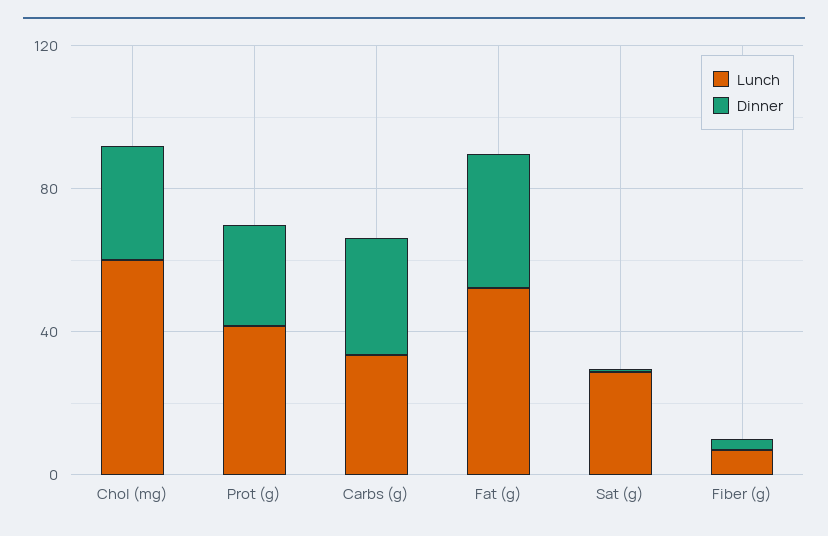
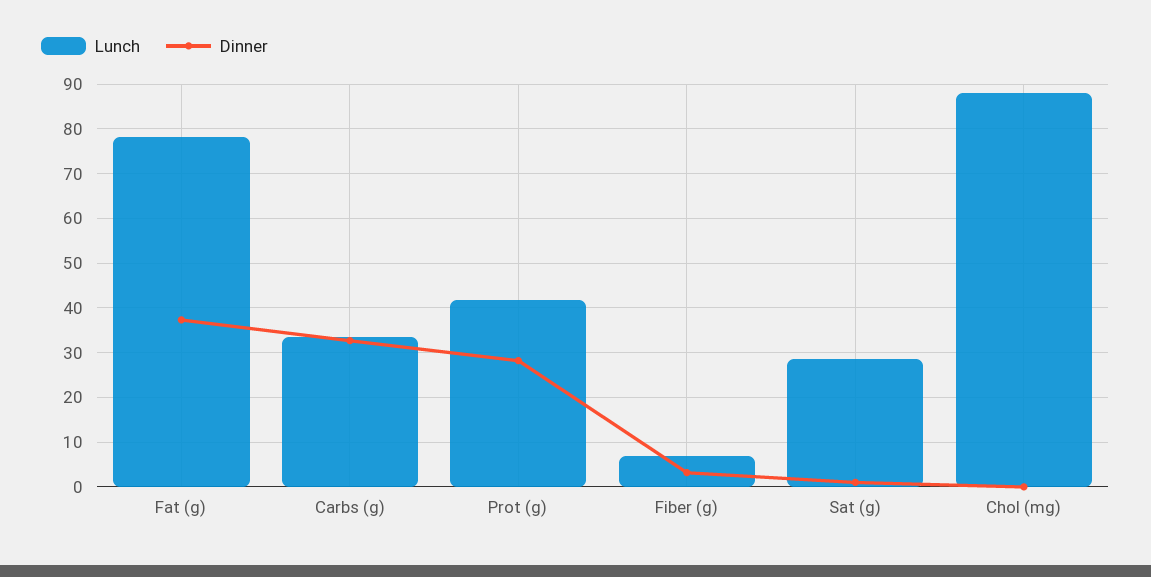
  {
    "Lunch": {
-     "Chol (mg)": 60,
+     "Chol (mg)": 88,
      "Prot (g)": 42,
      "Carbs (g)": 34,
-     "Fat (g)": 50,
+     "Fat (g)": 78,
      "Sat (g)": 28,
      "Fiber (g)": 6
    },
    "Dinner": {
-     "Chol (mg)": 30,
+     "Chol (mg)": 0,
      "Prot (g)": 28,
      "Carbs (g)": 32,
      "Fat (g)": 38,
      "Sat (g)": 2,
      "Fiber (g)": 4
    }
  }

